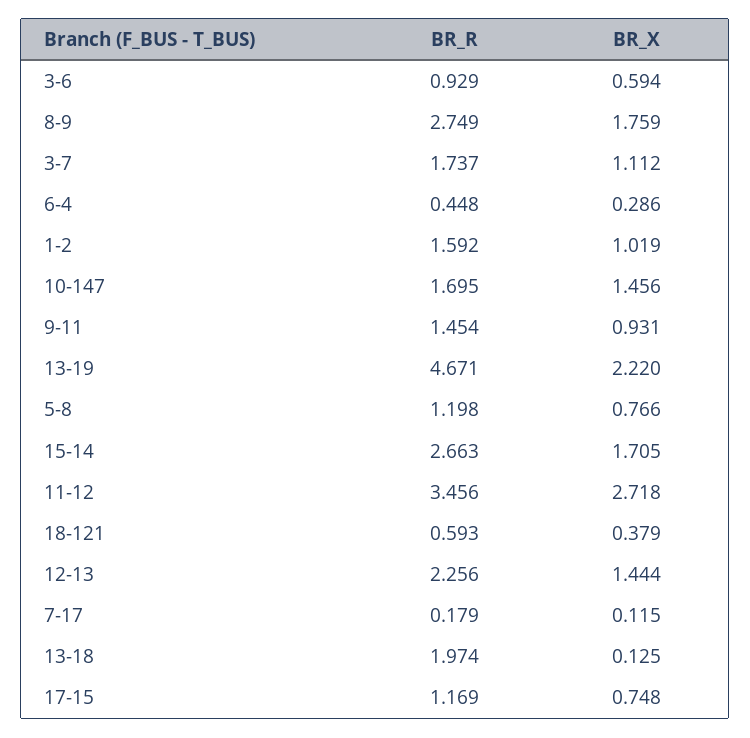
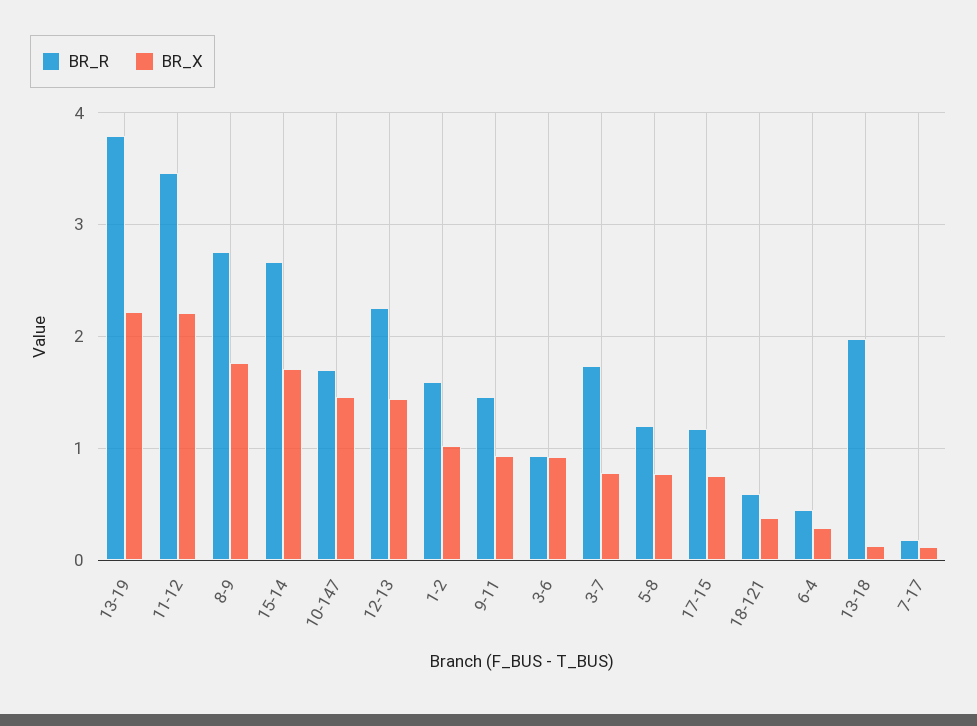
  {
    "BR_R": {
      "3-6": 0.929,
      "8-9": 2.749,
      "3-7": 1.737,
      "6-4": 0.448,
      "1-2": 1.592,
      "10-147": 1.695,
      "9-11": 1.454,
-     "13-19": 4.671,
+     "13-19": 3.8,
      "5-8": 1.198,
      "15-14": 2.663,
      "11-12": 3.456,
      "18-121": 0.593,
      "12-13": 2.256,
      "7-17": 0.179,
      "13-18": 1.974,
      "17-15": 1.169
    },
    "BR_X": {
-     "3-6": 0.594,
+     "3-6": 0.9,
      "8-9": 1.759,
-     "3-7": 1.112,
+     "3-7": 0.8,
      "6-4": 0.286,
      "1-2": 1.019,
      "10-147": 1.456,
      "9-11": 0.931,
      "13-19": 2.22,
      "5-8": 0.766,
      "15-14": 1.705,
-     "11-12": 2.718,
+     "11-12": 2.2,
      "18-121": 0.379,
      "12-13": 1.444,
      "7-17": 0.115,
      "13-18": 0.125,
      "17-15": 0.748
    }
  }

